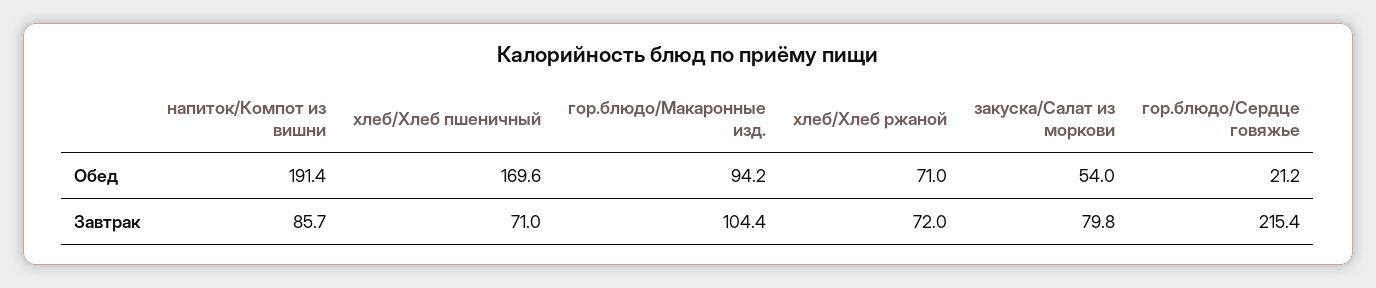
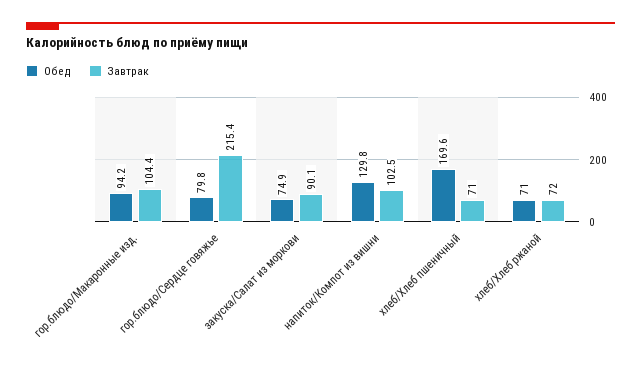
  {
    "Обед": {
-     "напиток/Компот из вишни": 191.4,
+     "напиток/Компот из вишни": 129.8,
      "хлеб/Хлеб пшеничный": 169.6,
      "гор.блюдо/Макаронные изд.": 94.2,
      "хлеб/Хлеб ржаной": 71,
-     "закуска/Салат из моркови": 54,
+     "закуска/Салат из моркови": 74.9,
-     "гор.блюдо/Сердце говяжье": 21.2
+     "гор.блюдо/Сердце говяжье": 79.8
    },
    "Завтрак": {
-     "напиток/Компот из вишни": 85.7,
+     "напиток/Компот из вишни": 102.5,
      "хлеб/Хлеб пшеничный": 71,
      "гор.блюдо/Макаронные изд.": 104.4,
      "хлеб/Хлеб ржаной": 72,
-     "закуска/Салат из моркови": 79.8,
+     "закуска/Салат из моркови": 90.1,
      "гор.блюдо/Сердце говяжье": 215.4
    }
  }

